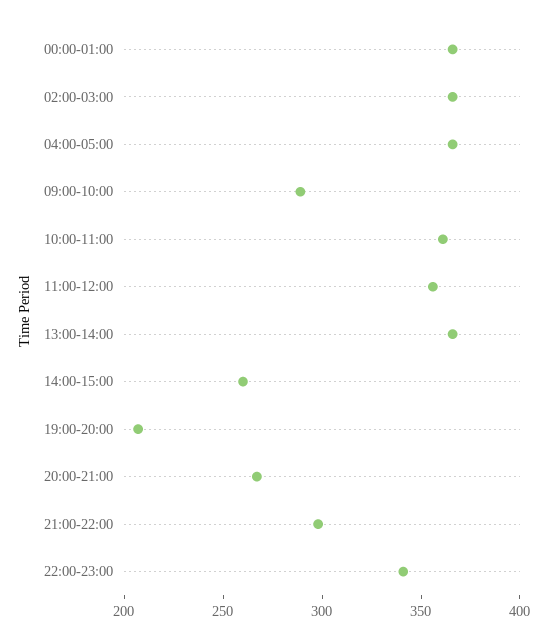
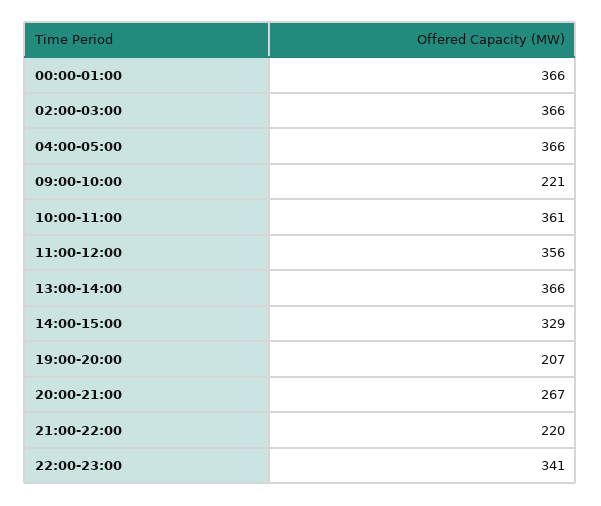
  {
    "00:00-01:00": 366,
    "02:00-03:00": 366,
    "04:00-05:00": 366,
-   "09:00-10:00": 290,
+   "09:00-10:00": 221,
    "10:00-11:00": 361,
    "11:00-12:00": 356,
    "13:00-14:00": 366,
-   "14:00-15:00": 260,
+   "14:00-15:00": 329,
    "19:00-20:00": 207,
    "20:00-21:00": 267,
-   "21:00-22:00": 300,
+   "21:00-22:00": 220,
    "22:00-23:00": 341
  }

